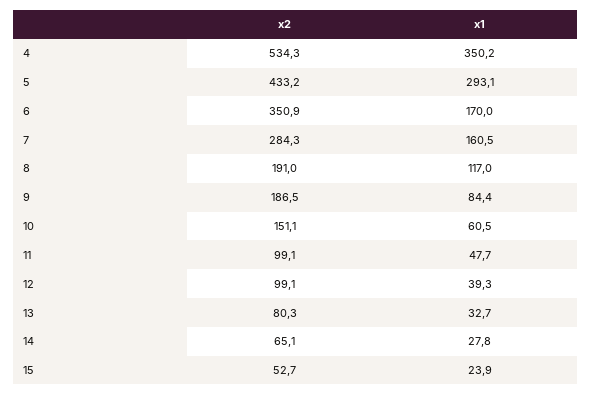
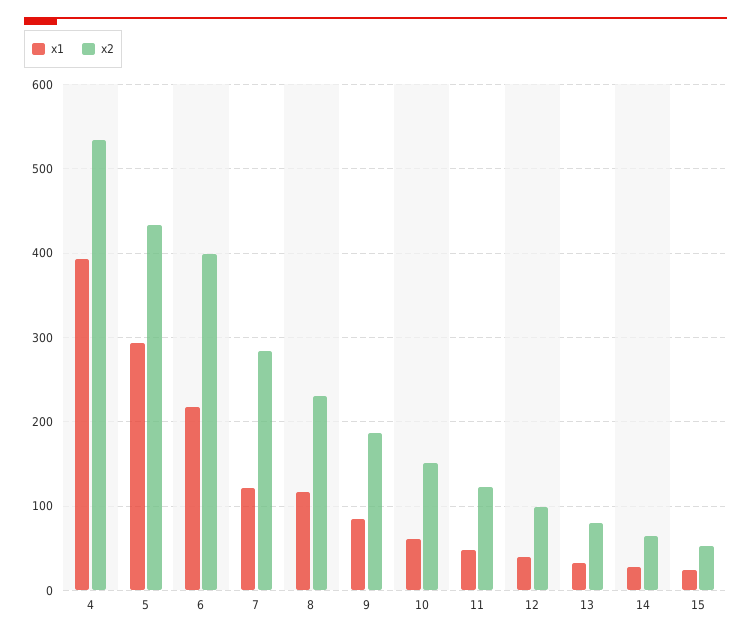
  {
    "x2": {
      "4": 534.3,
      "5": 433.2,
-     "6": 350.9,
+     "6": 400,
      "7": 284.3,
-     "8": 191,
+     "8": 230,
      "9": 186.5,
      "10": 151.1,
-     "11": 99.1,
+     "11": 120,
      "12": 99.1,
      "13": 80.3,
      "14": 65.1,
      "15": 52.7
    },
    "x1": {
-     "4": 350.2,
+     "4": 390,
      "5": 293.1,
-     "6": 170,
+     "6": 220,
-     "7": 160.5,
+     "7": 120,
      "8": 117,
      "9": 84.4,
      "10": 60.5,
      "11": 47.7,
      "12": 39.3,
      "13": 32.7,
      "14": 27.8,
      "15": 23.9
    }
  }

